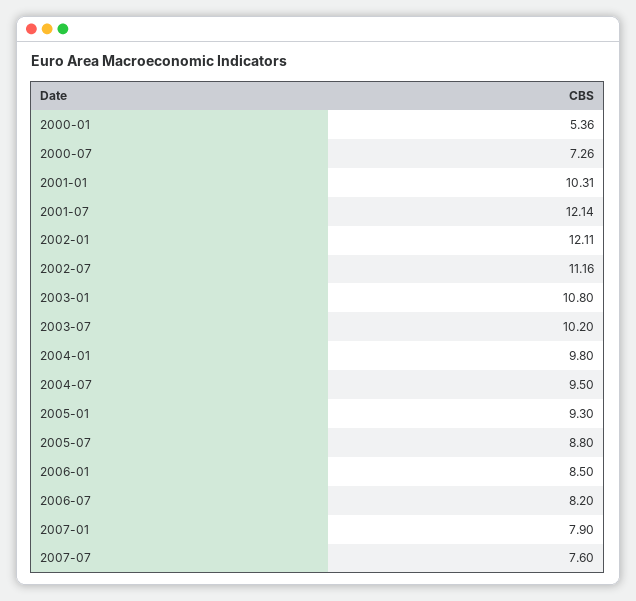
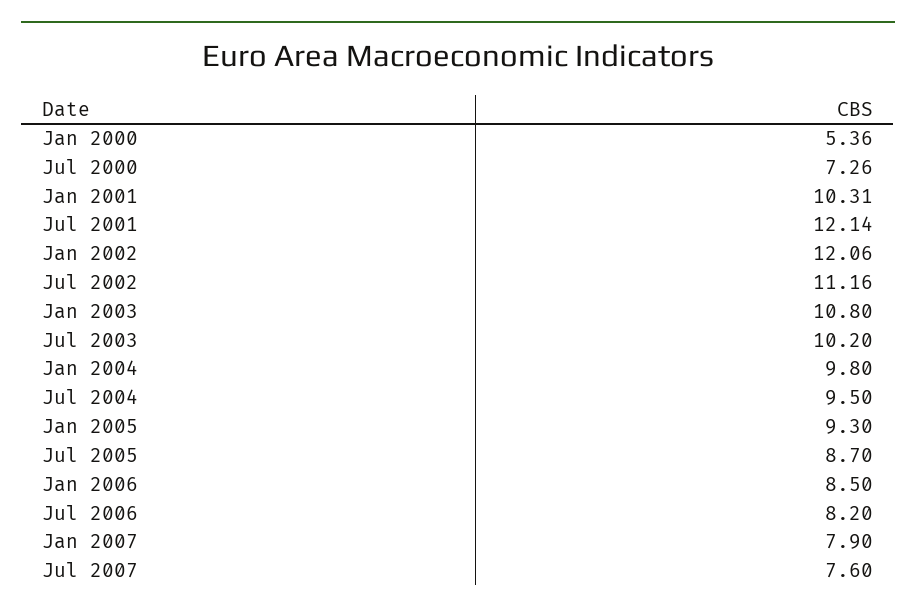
  {
    "2000-01": 5.36,
    "2000-07": 7.26,
    "2001-01": 10.31,
    "2001-07": 12.14,
-   "2002-01": 12.11,
+   "2002-01": 12.06,
    "2002-07": 11.16,
    "2003-01": 10.8,
    "2003-07": 10.2,
    "2004-01": 9.8,
    "2004-07": 9.5,
    "2005-01": 9.3,
-   "2005-07": 8.8,
+   "2005-07": 8.7,
    "2006-01": 8.5,
    "2006-07": 8.2,
    "2007-01": 7.9,
    "2007-07": 7.6
  }

